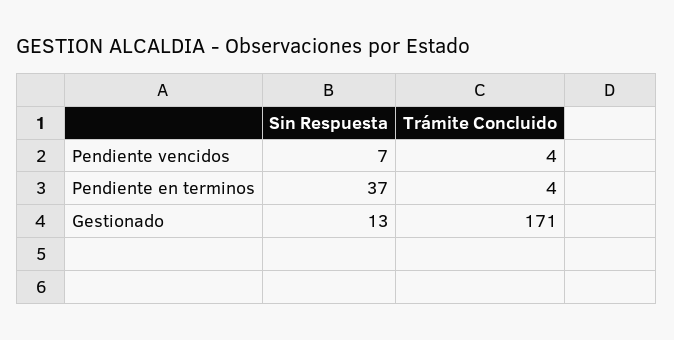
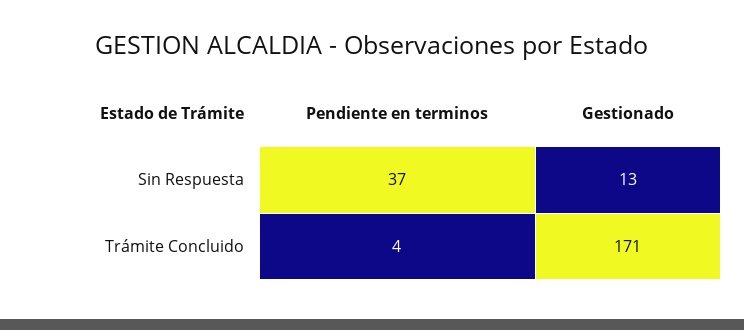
  {
    "Sin Respuesta": {
-     "Pendiente vencidos": 7,
      "Pendiente en terminos": 37,
      "Gestionado": 13
    },
    "Trámite Concluido": {
-     "Pendiente vencidos": 4,
      "Pendiente en terminos": 4,
      "Gestionado": 171
    }
  }

